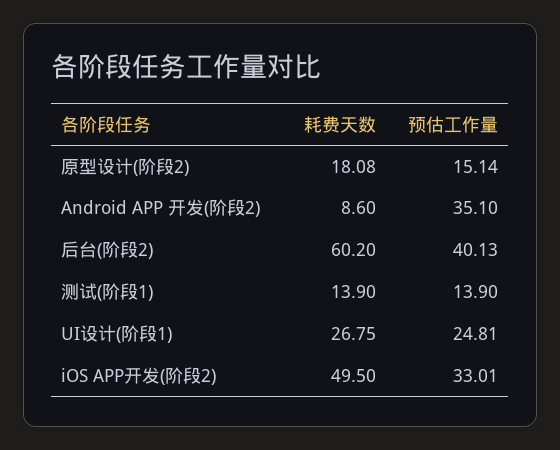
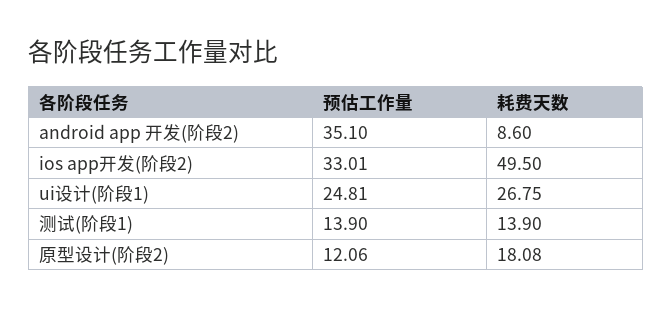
  {
    "耗费天数": {
      "原型设计(阶段2)": 18.08,
      "Android APP 开发(阶段2)": 8.6,
-     "后台(阶段2)": 60.2,
      "测试(阶段1)": 13.9,
      "UI设计(阶段1)": 26.75,
      "iOS APP开发(阶段2)": 49.5
    },
    "预估工作量": {
-     "原型设计(阶段2)": 15.14,
+     "原型设计(阶段2)": 12.06,
      "Android APP 开发(阶段2)": 35.1,
-     "后台(阶段2)": 40.13,
      "测试(阶段1)": 13.9,
      "UI设计(阶段1)": 24.81,
      "iOS APP开发(阶段2)": 33.01
    }
  }

